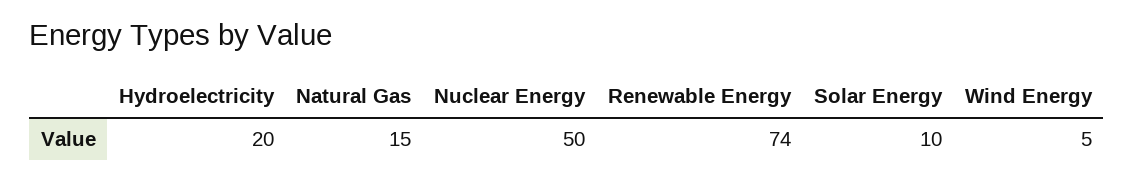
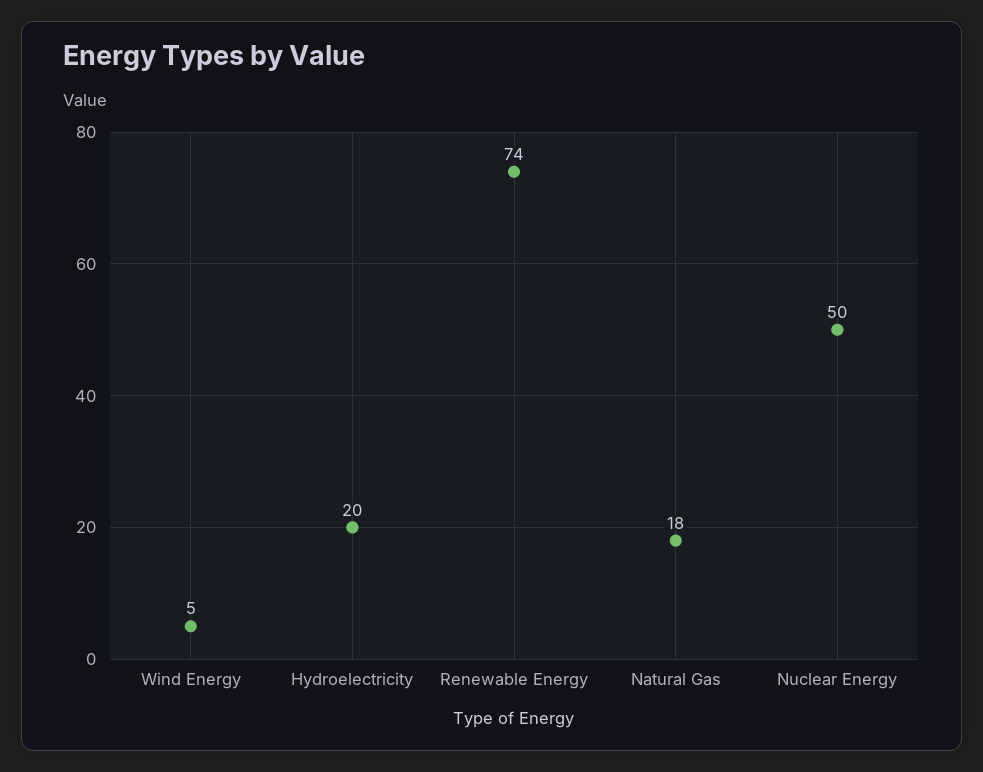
  {
    "Hydroelectricity": 20,
-   "Natural Gas": 15,
+   "Natural Gas": 18,
    "Nuclear Energy": 50,
    "Renewable Energy": 74,
-   "Solar Energy": 10,
    "Wind Energy": 5
  }

